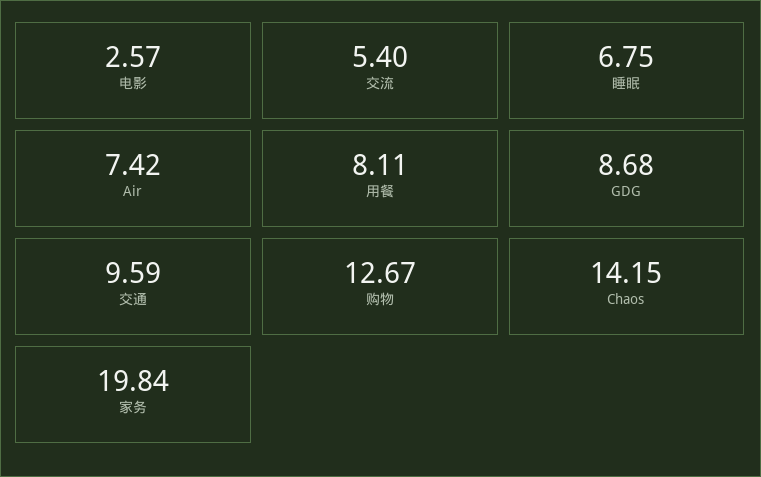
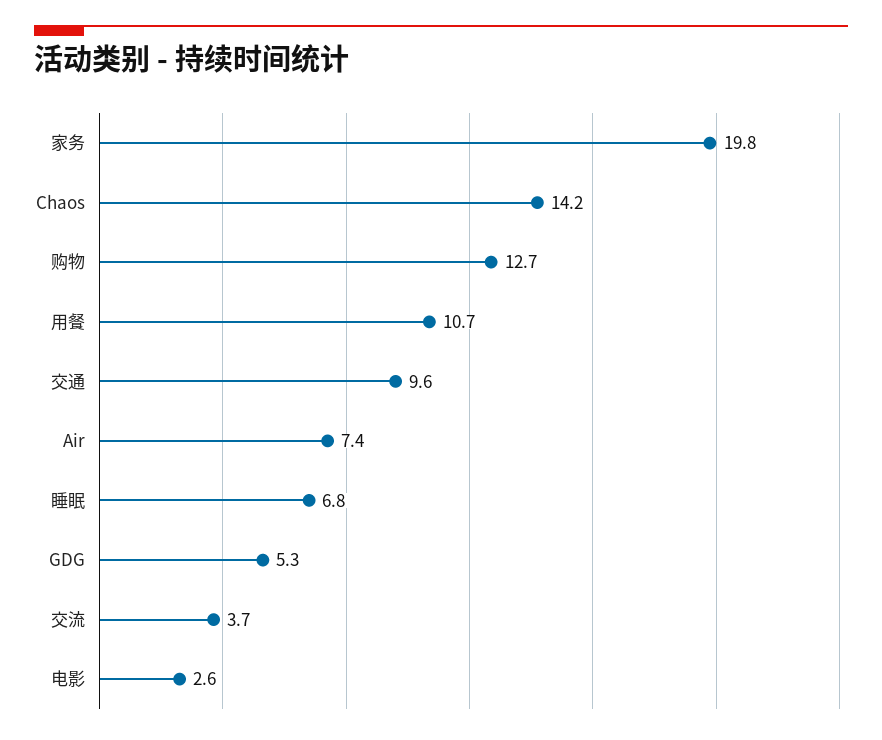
  {
    "电影": 2.57,
-   "交流": 5.4,
+   "交流": 3.7,
    "睡眠": 6.75,
    "Air": 7.42,
-   "用餐": 8.11,
+   "用餐": 10.7,
-   "GDG": 8.68,
+   "GDG": 5.3,
    "交通": 9.59,
    "购物": 12.67,
    "Chaos": 14.15,
    "家务": 19.84
  }

